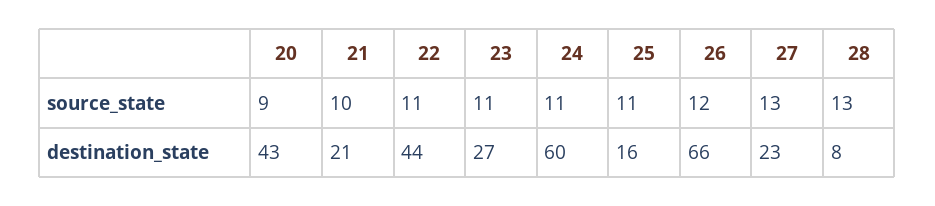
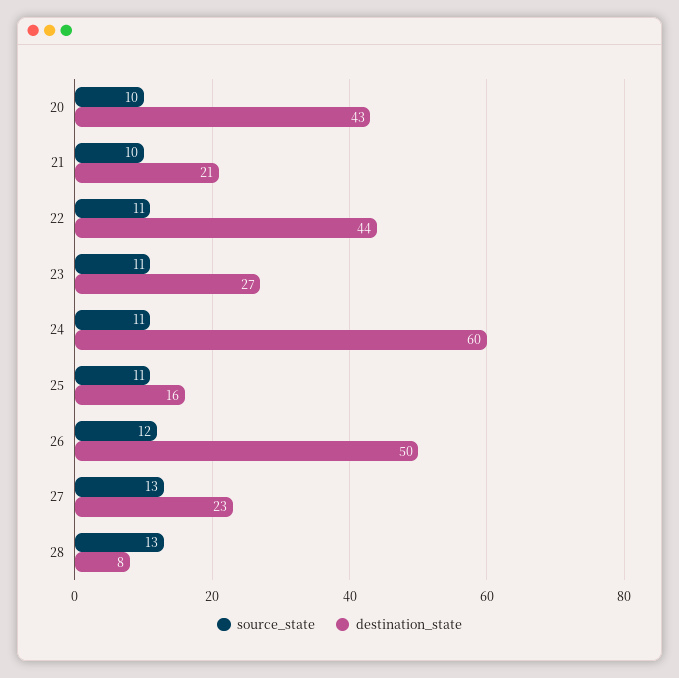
  {
    "source_state": {
-     "20": 9,
+     "20": 10,
      "21": 10,
      "22": 11,
      "23": 11,
      "24": 11,
      "25": 11,
      "26": 12,
      "27": 13,
      "28": 13
    },
    "destination_state": {
      "20": 43,
      "21": 21,
      "22": 44,
      "23": 27,
      "24": 60,
      "25": 16,
-     "26": 66,
+     "26": 50,
      "27": 23,
      "28": 8
    }
  }

